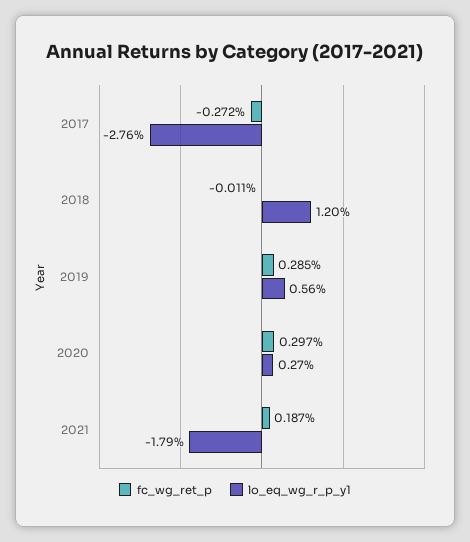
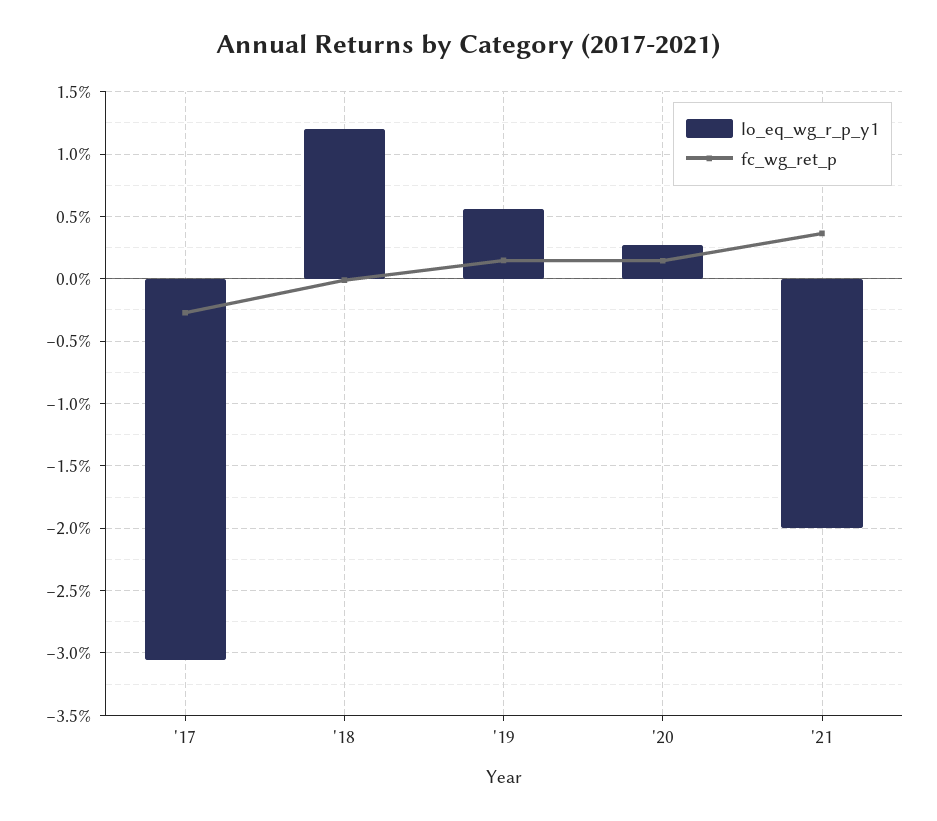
  {
    "fc_wg_ret_p": {
      "2017": -0.272,
      "2018": -0.011,
-     "2019": 0.285,
+     "2019": 0.15,
-     "2020": 0.297,
+     "2020": 0.15,
-     "2021": 0.187
+     "2021": 0.35
    },
    "lo_eq_wg_r_p_y1": {
-     "2017": -2.76,
+     "2017": -3.05,
      "2018": 1.2,
      "2019": 0.56,
      "2020": 0.27,
-     "2021": -1.79
+     "2021": -2
    }
  }

